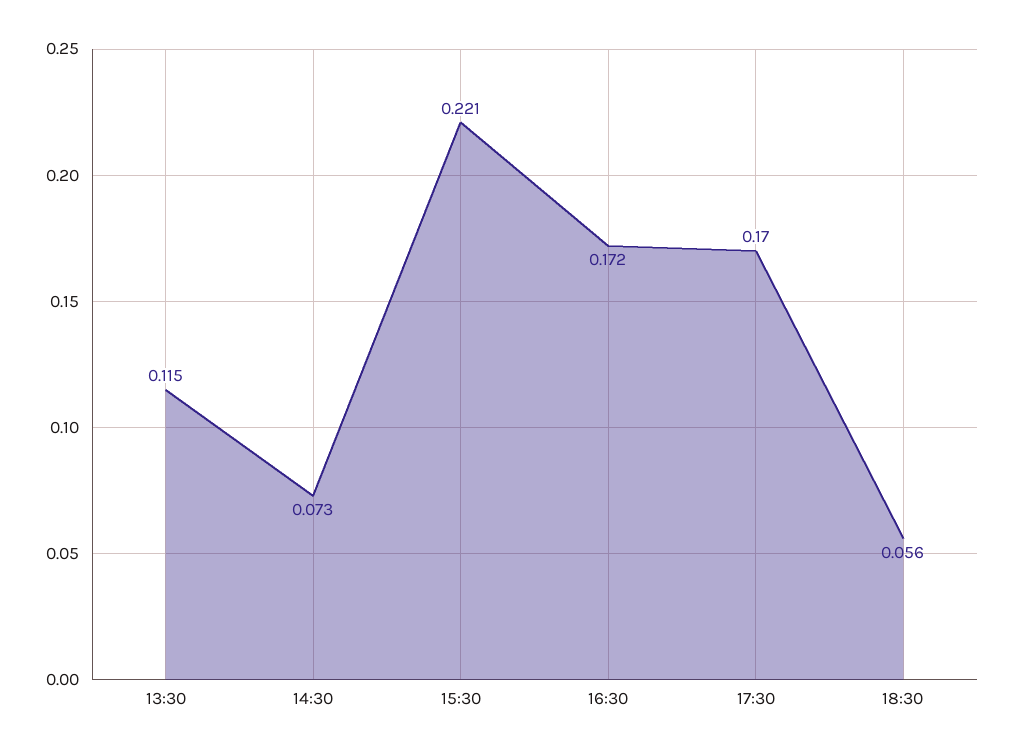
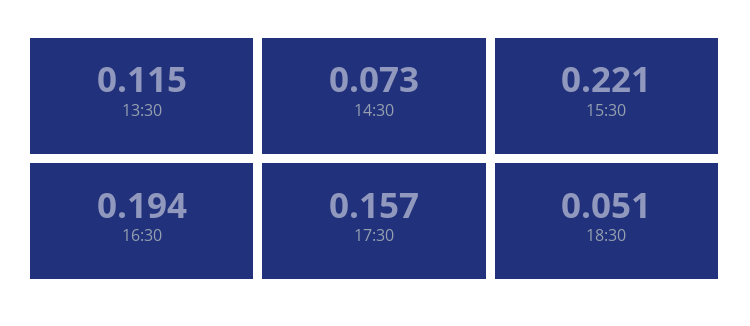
  {
    "13:30": 0.115,
    "14:30": 0.073,
    "15:30": 0.221,
-   "16:30": 0.172,
+   "16:30": 0.194,
-   "17:30": 0.17,
+   "17:30": 0.157,
-   "18:30": 0.056
+   "18:30": 0.051
  }

